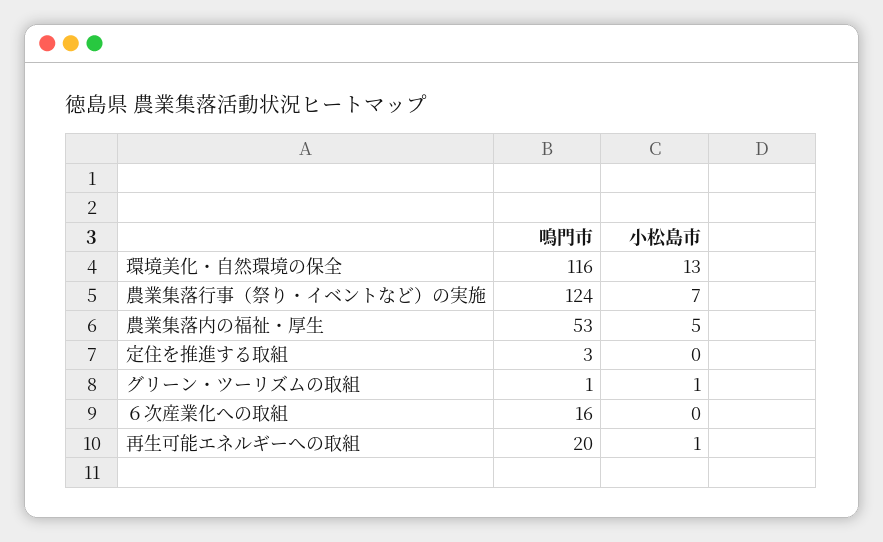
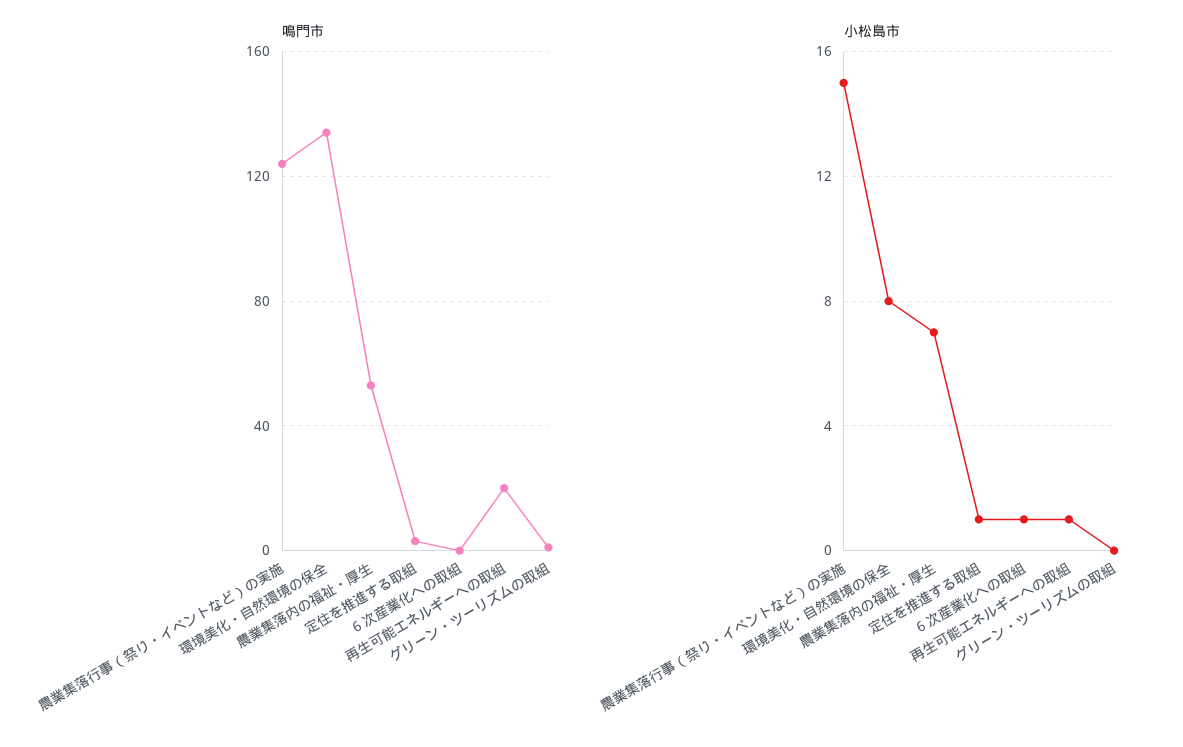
  {
    "鳴門市": {
-     "環境美化・自然環境の保全": 116,
+     "環境美化・自然環境の保全": 135,
      "農業集落行事（祭り・イベントなど）の実施": 124,
      "農業集落内の福祉・厚生": 53,
      "定住を推進する取組": 3,
      "グリーン・ツーリズムの取組": 1,
-     "６次産業化への取組": 16,
+     "６次産業化への取組": 0,
      "再生可能エネルギーへの取組": 20
    },
    "小松島市": {
-     "環境美化・自然環境の保全": 13,
+     "環境美化・自然環境の保全": 8,
-     "農業集落行事（祭り・イベントなど）の実施": 7,
+     "農業集落行事（祭り・イベントなど）の実施": 15,
-     "農業集落内の福祉・厚生": 5,
+     "農業集落内の福祉・厚生": 7,
-     "定住を推進する取組": 0,
+     "定住を推進する取組": 1,
-     "グリーン・ツーリズムの取組": 1,
+     "グリーン・ツーリズムの取組": 0,
-     "６次産業化への取組": 0,
+     "６次産業化への取組": 1,
      "再生可能エネルギーへの取組": 1
    }
  }

